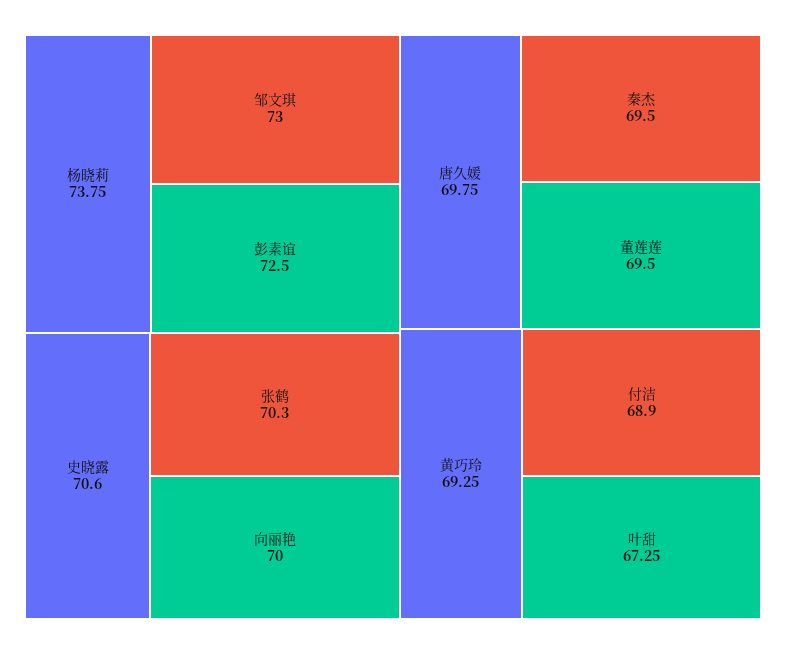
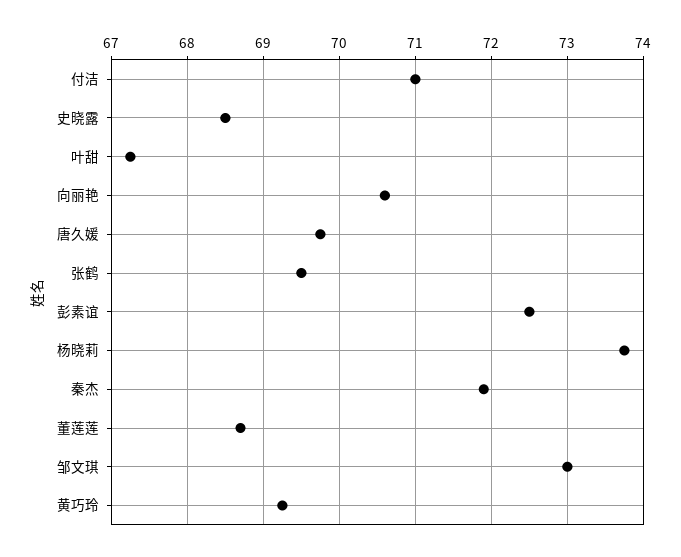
  {
    "杨晓莉": 73.75,
    "邹文琪": 73,
    "彭素谊": 72.5,
-   "史晓露": 70.6,
+   "史晓露": 68.5,
-   "张鹤": 70.3,
+   "张鹤": 69.5,
-   "向丽艳": 70,
+   "向丽艳": 70.6,
    "唐久媛": 69.75,
-   "秦杰": 69.5,
+   "秦杰": 71.9,
-   "董莲莲": 69.5,
+   "董莲莲": 68.7,
    "黄巧玲": 69.25,
-   "付洁": 68.9,
+   "付洁": 71,
    "叶甜": 67.25
  }

